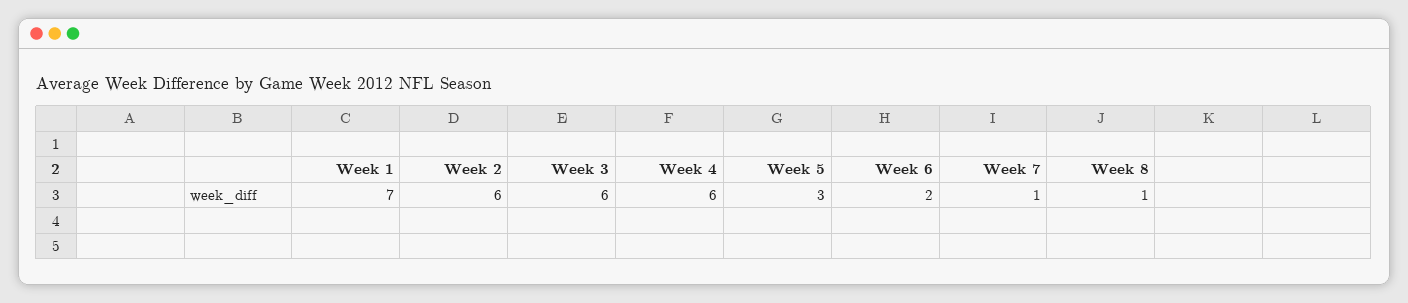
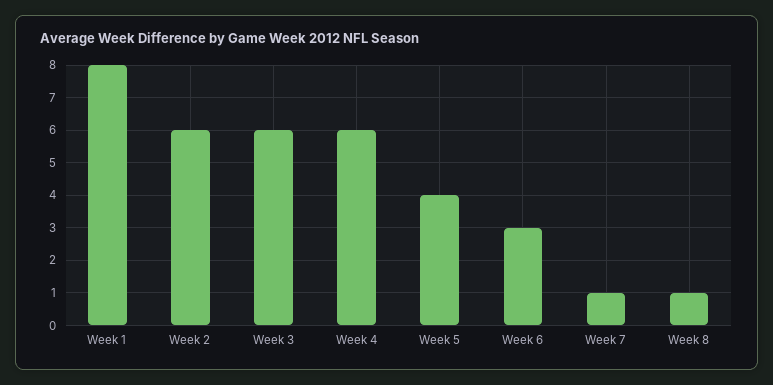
  {
-   "Week 1": 7,
+   "Week 1": 8,
    "Week 2": 6,
    "Week 3": 6,
    "Week 4": 6,
-   "Week 5": 3,
+   "Week 5": 4,
-   "Week 6": 2,
+   "Week 6": 3,
    "Week 7": 1,
    "Week 8": 1
  }

